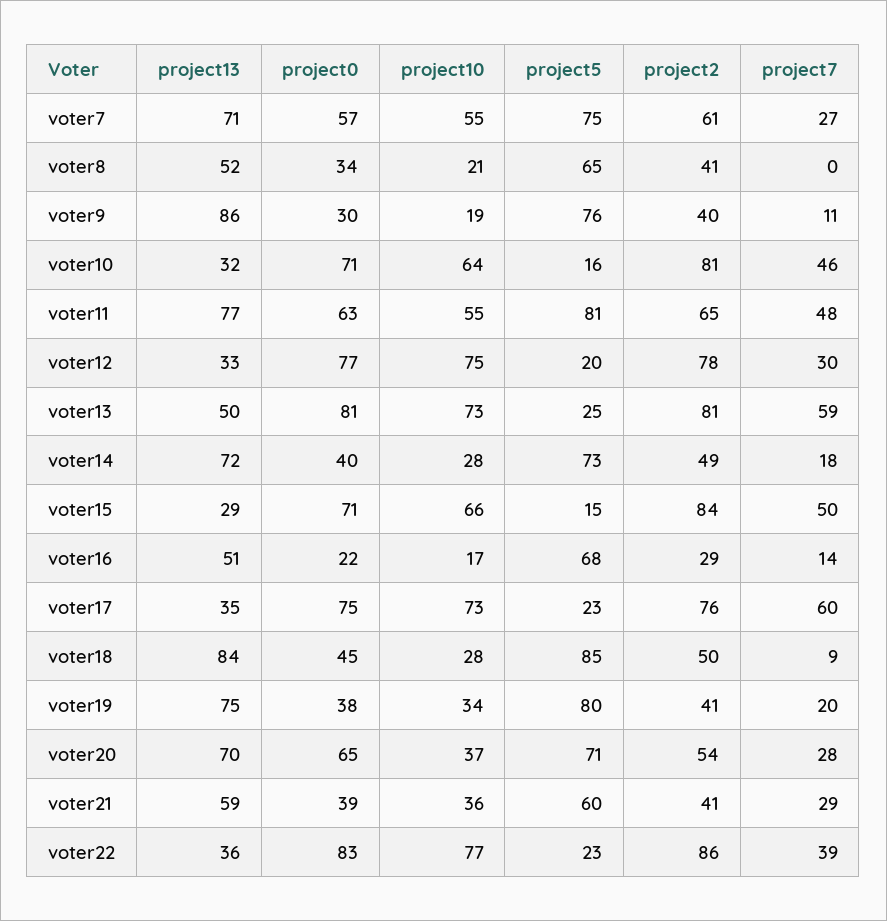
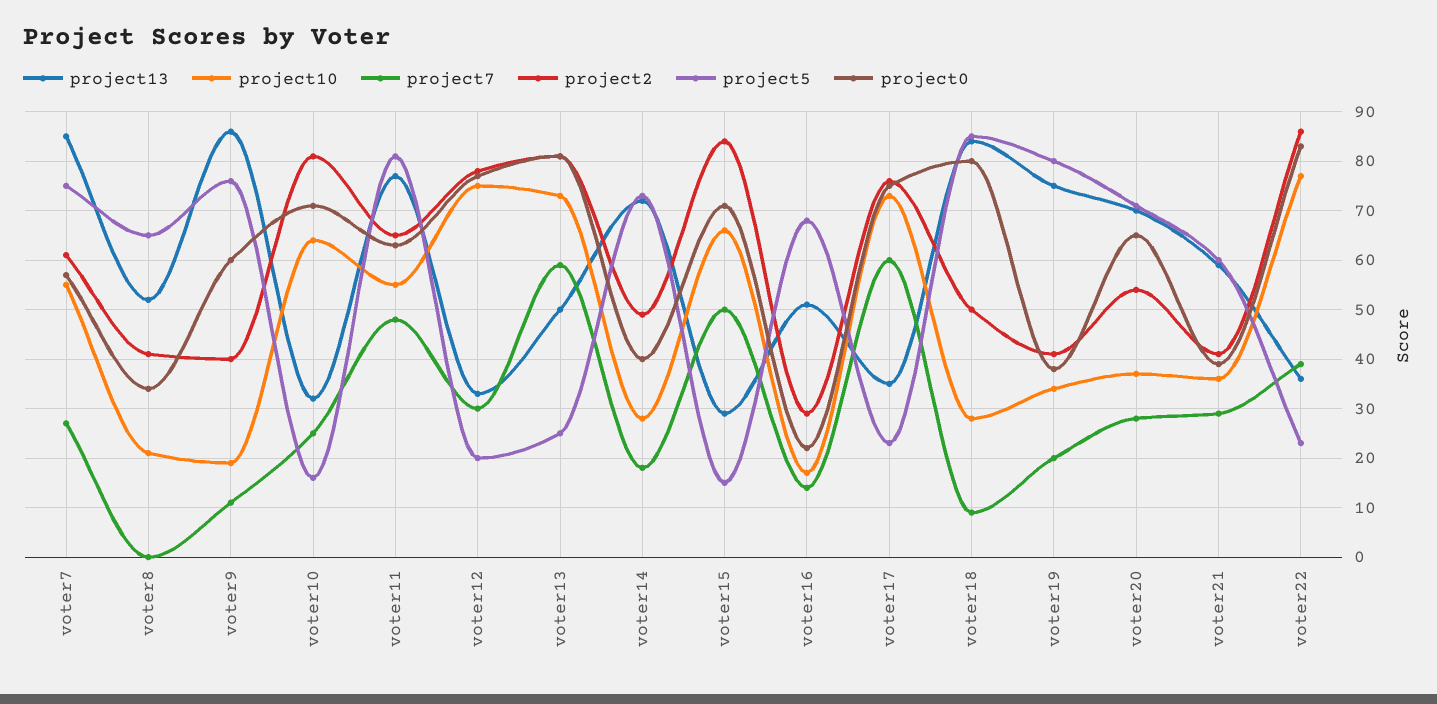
  {
    "project13": {
-     "voter7": 71,
+     "voter7": 85,
      "voter8": 52,
      "voter9": 86,
      "voter10": 32,
      "voter11": 77,
      "voter12": 33,
      "voter13": 50,
      "voter14": 72,
      "voter15": 29,
      "voter16": 51,
      "voter17": 35,
      "voter18": 84,
      "voter19": 75,
      "voter20": 70,
      "voter21": 59,
      "voter22": 36
    },
    "project0": {
      "voter7": 57,
      "voter8": 34,
-     "voter9": 30,
+     "voter9": 60,
      "voter10": 71,
      "voter11": 63,
      "voter12": 77,
      "voter13": 81,
      "voter14": 40,
      "voter15": 71,
      "voter16": 22,
      "voter17": 75,
-     "voter18": 45,
+     "voter18": 80,
      "voter19": 38,
      "voter20": 65,
      "voter21": 39,
      "voter22": 83
    },
    "project10": {
      "voter7": 55,
      "voter8": 21,
      "voter9": 19,
      "voter10": 64,
      "voter11": 55,
      "voter12": 75,
      "voter13": 73,
      "voter14": 28,
      "voter15": 66,
      "voter16": 17,
      "voter17": 73,
      "voter18": 28,
      "voter19": 34,
      "voter20": 37,
      "voter21": 36,
      "voter22": 77
    },
    "project5": {
      "voter7": 75,
      "voter8": 65,
      "voter9": 76,
      "voter10": 16,
      "voter11": 81,
      "voter12": 20,
      "voter13": 25,
      "voter14": 73,
      "voter15": 15,
      "voter16": 68,
      "voter17": 23,
      "voter18": 85,
      "voter19": 80,
      "voter20": 71,
      "voter21": 60,
      "voter22": 23
    },
    "project2": {
      "voter7": 61,
      "voter8": 41,
      "voter9": 40,
      "voter10": 81,
      "voter11": 65,
      "voter12": 78,
      "voter13": 81,
      "voter14": 49,
      "voter15": 84,
      "voter16": 29,
      "voter17": 76,
      "voter18": 50,
      "voter19": 41,
      "voter20": 54,
      "voter21": 41,
      "voter22": 86
    },
    "project7": {
      "voter7": 27,
      "voter8": 0,
      "voter9": 11,
-     "voter10": 46,
+     "voter10": 25,
      "voter11": 48,
      "voter12": 30,
      "voter13": 59,
      "voter14": 18,
      "voter15": 50,
      "voter16": 14,
      "voter17": 60,
      "voter18": 9,
      "voter19": 20,
      "voter20": 28,
      "voter21": 29,
      "voter22": 39
    }
  }

